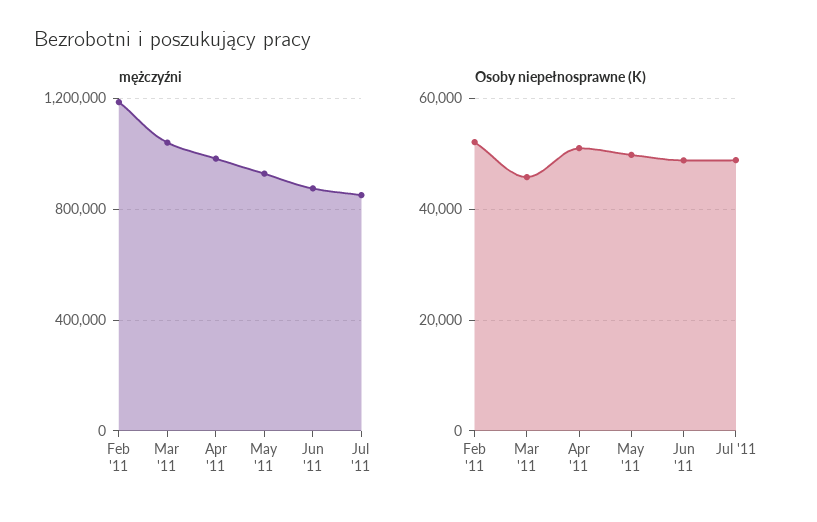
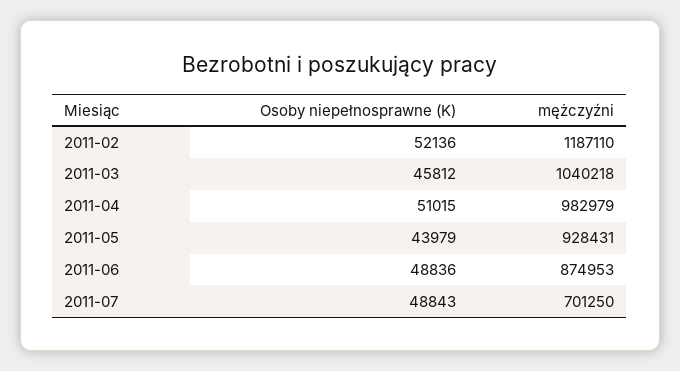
  {
    "mężczyźni": {
      "Feb '11": 1187110,
      "Mar '11": 1040218,
      "Apr '11": 982979,
      "May '11": 928431,
      "Jun '11": 874953,
-     "Jul '11": 850000
+     "Jul '11": 701250
    },
    "Osoby niepełnosprawne (K)": {
      "Feb '11": 52136,
      "Mar '11": 45812,
      "Apr '11": 51015,
-     "May '11": 50000,
+     "May '11": 43979,
      "Jun '11": 48836,
      "Jul '11": 48843
    }
  }

